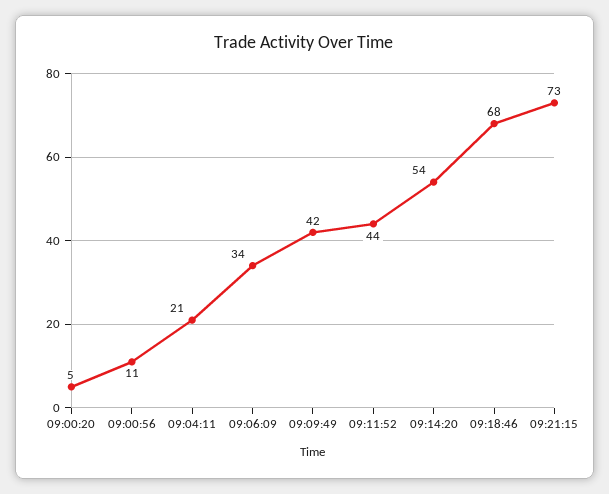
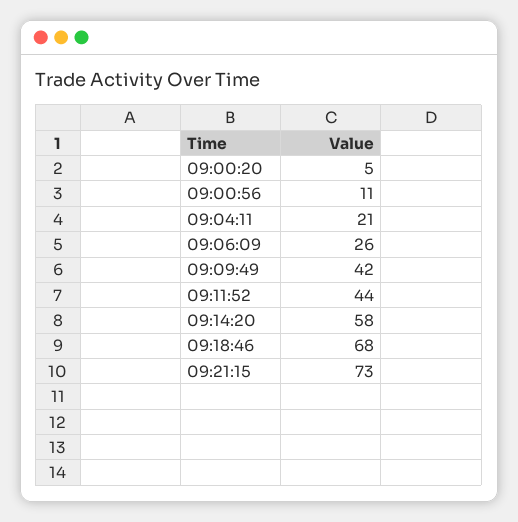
  {
    "09:00:20": 5,
    "09:00:56": 11,
    "09:04:11": 21,
-   "09:06:09": 34,
+   "09:06:09": 26,
    "09:09:49": 42,
    "09:11:52": 44,
-   "09:14:20": 54,
+   "09:14:20": 58,
    "09:18:46": 68,
    "09:21:15": 73
  }

